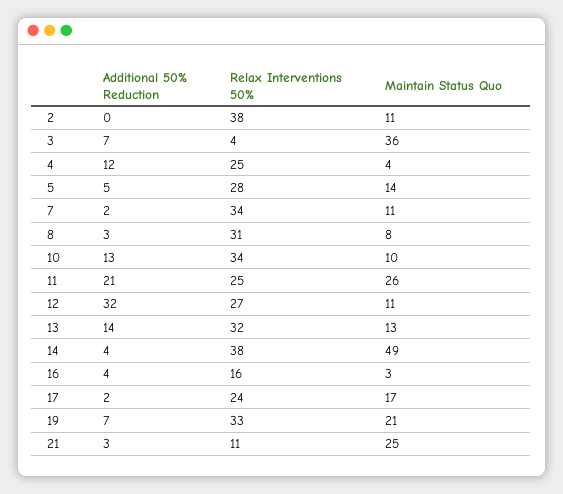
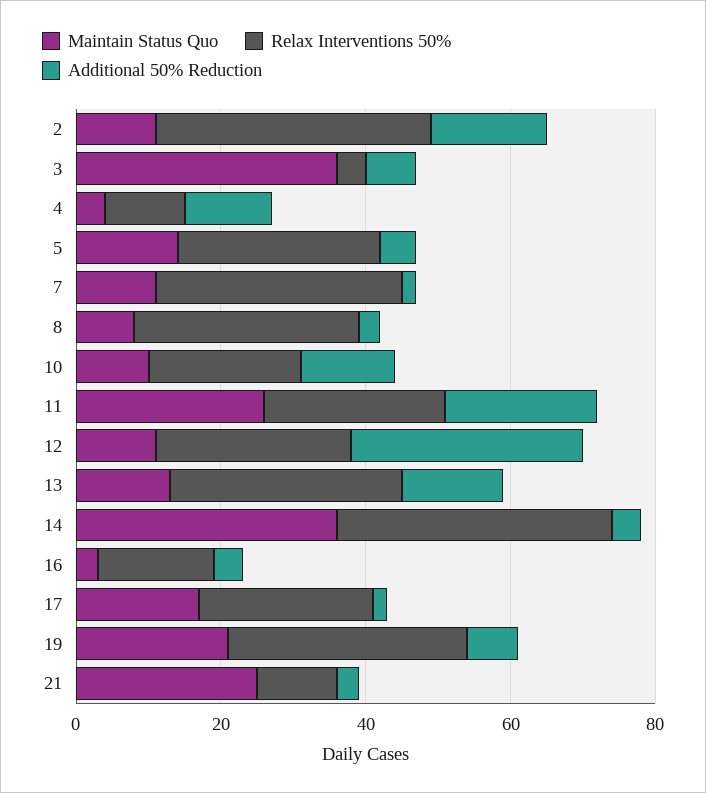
  {
    "Additional 50% Reduction": {
-     "2": 0,
+     "2": 15,
      "3": 7,
      "4": 12,
      "5": 5,
      "7": 2,
      "8": 3,
      "10": 13,
      "11": 21,
      "12": 32,
      "13": 14,
      "14": 4,
      "16": 4,
      "17": 2,
      "19": 7,
      "21": 3
    },
    "Relax Interventions 50%": {
      "2": 38,
      "3": 4,
-     "4": 25,
+     "4": 10,
      "5": 28,
      "7": 34,
      "8": 31,
-     "10": 34,
+     "10": 20,
      "11": 25,
      "12": 27,
      "13": 32,
      "14": 38,
      "16": 16,
      "17": 24,
      "19": 33,
      "21": 11
    },
    "Maintain Status Quo": {
      "2": 11,
      "3": 36,
      "4": 4,
      "5": 14,
      "7": 11,
      "8": 8,
      "10": 10,
      "11": 26,
      "12": 11,
      "13": 13,
-     "14": 49,
+     "14": 35,
      "16": 3,
      "17": 17,
      "19": 21,
      "21": 25
    }
  }

